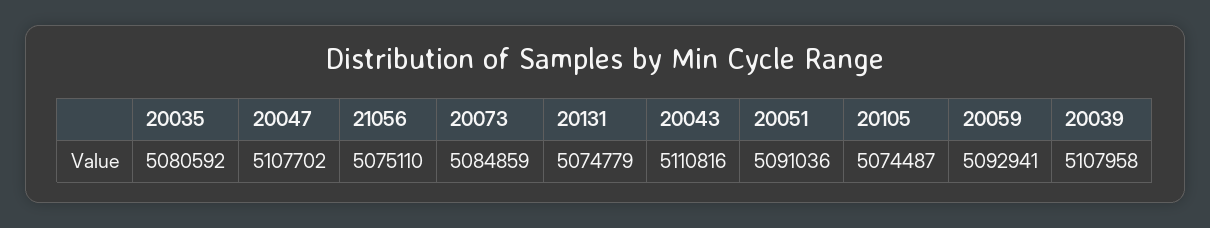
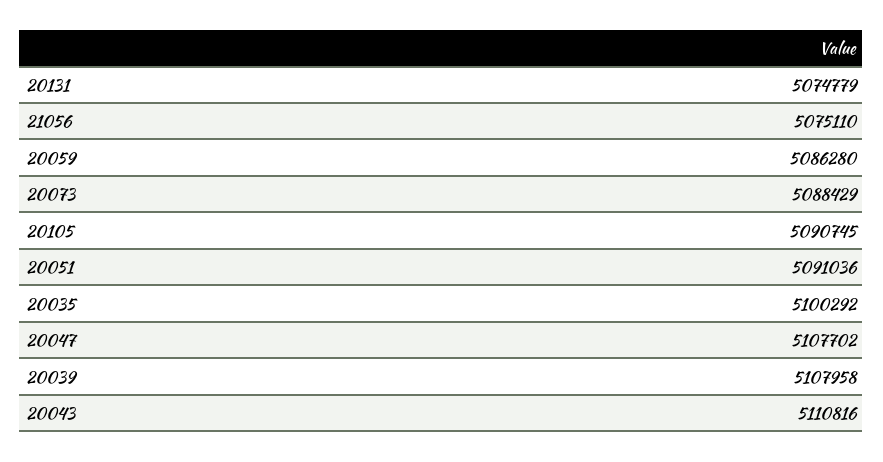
  {
-   "20035": 5080592,
+   "20035": 5100292,
    "20047": 5107702,
    "21056": 5075110,
-   "20073": 5084859,
+   "20073": 5088429,
    "20131": 5074779,
    "20043": 5110816,
    "20051": 5091036,
-   "20105": 5074487,
+   "20105": 5090745,
-   "20059": 5092941,
+   "20059": 5086280,
    "20039": 5107958
  }

